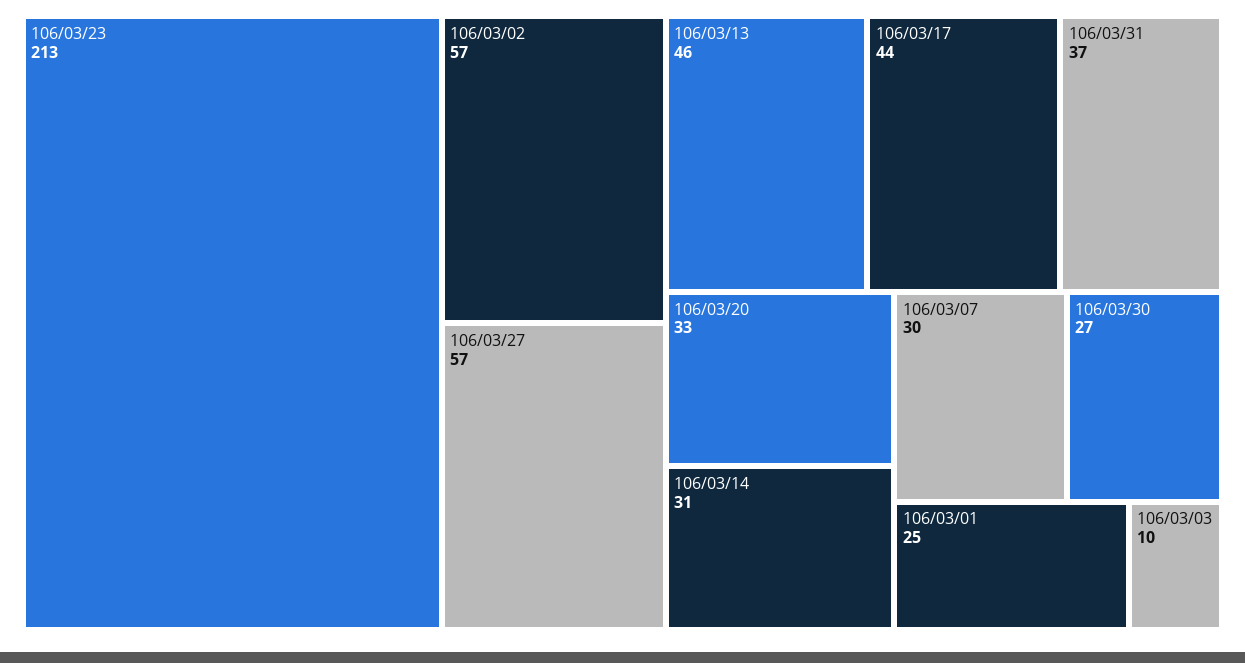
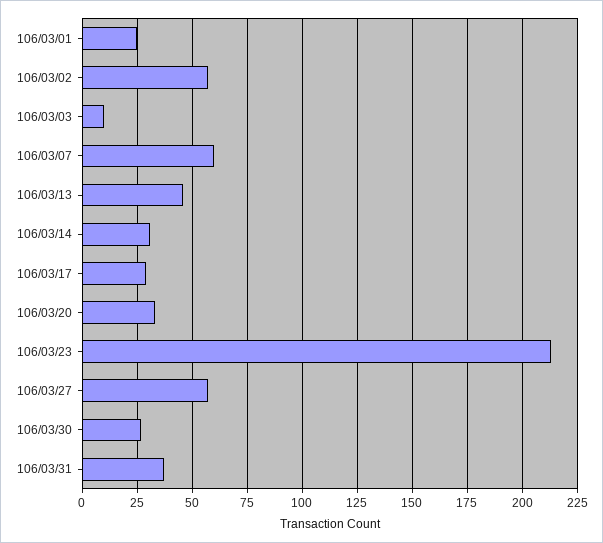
  {
    "106/03/23": 213,
    "106/03/02": 57,
    "106/03/27": 57,
    "106/03/13": 46,
-   "106/03/17": 44,
+   "106/03/17": 30,
    "106/03/31": 37,
    "106/03/20": 33,
    "106/03/14": 31,
-   "106/03/07": 30,
+   "106/03/07": 60,
    "106/03/30": 27,
    "106/03/01": 25,
    "106/03/03": 10
  }

